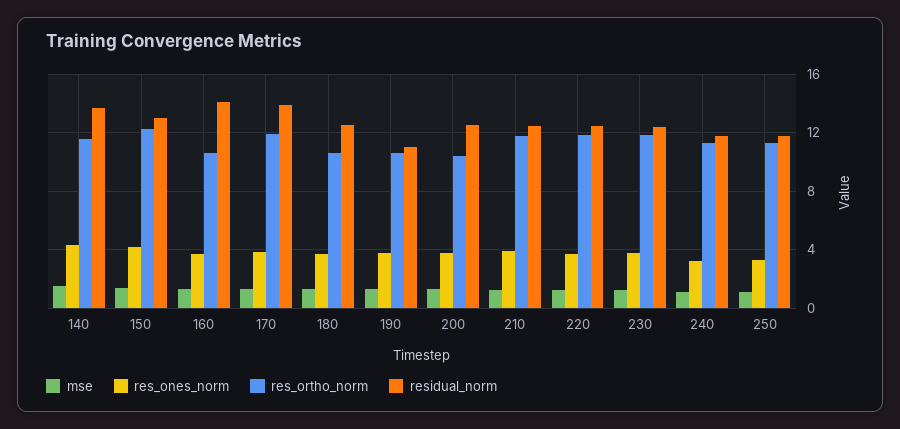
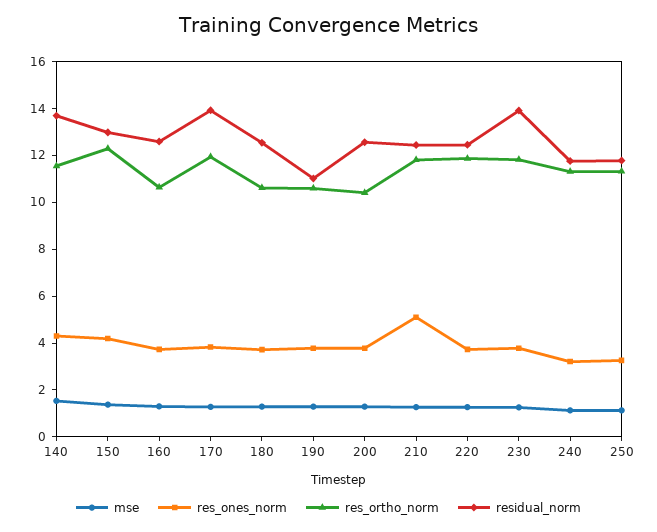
  {
    "mse": {
      "140": 1.5,
      "150": 1.5,
      "160": 1.5,
      "170": 1.5,
      "180": 1.5,
      "190": 1.5,
      "200": 1.5,
      "210": 1.5,
      "220": 1.5,
      "230": 1.5,
      "240": 1,
      "250": 1
    },
    "res_ones_norm": {
      "140": 4.5,
      "150": 4,
      "160": 3.5,
      "170": 4,
      "180": 3.5,
      "190": 4,
      "200": 4,
-     "210": 4,
+     "210": 5,
      "220": 3.5,
      "230": 4,
      "240": 3,
      "250": 3.5
    },
    "res_ortho_norm": {
      "140": 11.5,
      "150": 12.5,
      "160": 10.5,
      "170": 12,
      "180": 10.5,
      "190": 10.5,
      "200": 10.5,
      "210": 12,
      "220": 12,
      "230": 12,
      "240": 11.5,
      "250": 11.5
    },
    "residual_norm": {
      "140": 13.5,
      "150": 13,
-     "160": 14,
+     "160": 12.5,
      "170": 14,
      "180": 12.5,
      "190": 11,
      "200": 12.5,
      "210": 12.5,
      "220": 12.5,
-     "230": 12.5,
+     "230": 14,
      "240": 12,
      "250": 12
    }
  }

